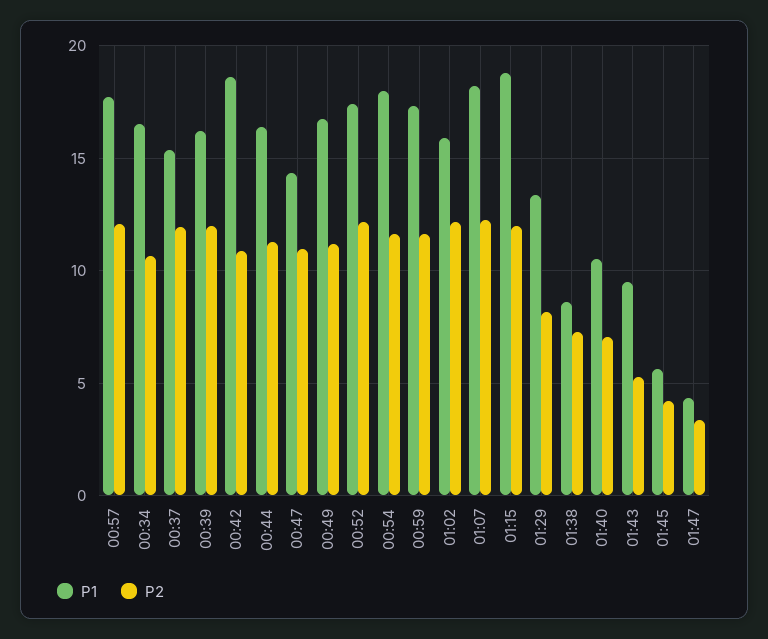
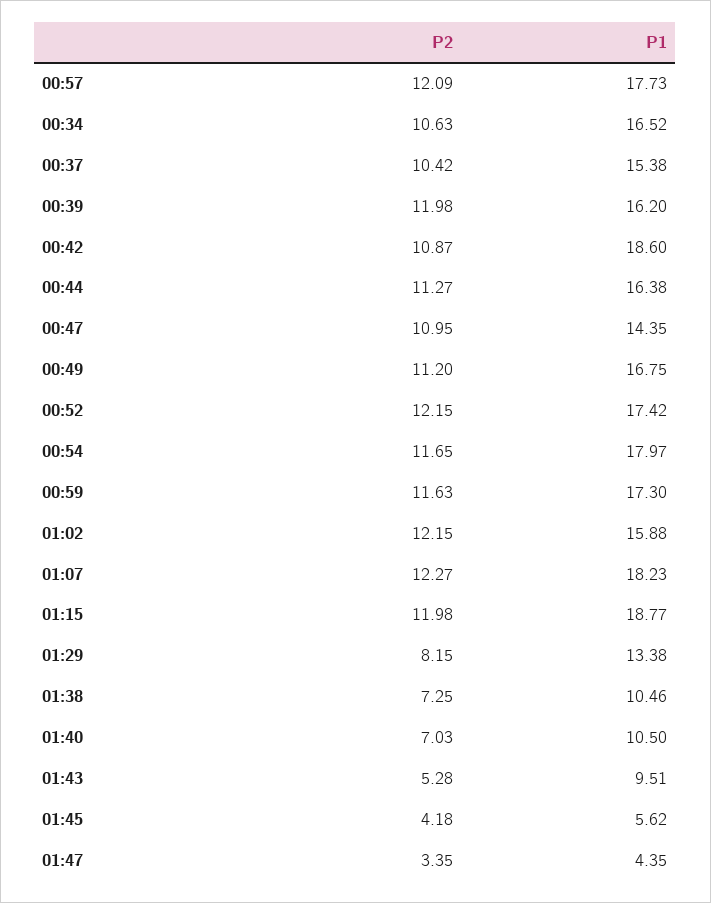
  {
    "P1": {
      "00:57": 17.73,
      "00:34": 16.52,
      "00:37": 15.38,
      "00:39": 16.2,
      "00:42": 18.6,
      "00:44": 16.38,
      "00:47": 14.35,
      "00:49": 16.75,
      "00:52": 17.42,
      "00:54": 17.97,
      "00:59": 17.3,
      "01:02": 15.88,
      "01:07": 18.23,
      "01:15": 18.77,
      "01:29": 13.38,
-     "01:38": 8.5,
+     "01:38": 10.46,
      "01:40": 10.5,
      "01:43": 9.51,
      "01:45": 5.62,
      "01:47": 4.35
    },
    "P2": {
      "00:57": 12.09,
      "00:34": 10.63,
-     "00:37": 12,
+     "00:37": 10.42,
      "00:39": 11.98,
      "00:42": 10.87,
      "00:44": 11.27,
      "00:47": 10.95,
      "00:49": 11.2,
      "00:52": 12.15,
      "00:54": 11.65,
      "00:59": 11.63,
      "01:02": 12.15,
      "01:07": 12.27,
      "01:15": 11.98,
      "01:29": 8.15,
      "01:38": 7.25,
      "01:40": 7.03,
      "01:43": 5.28,
      "01:45": 4.18,
      "01:47": 3.35
    }
  }

